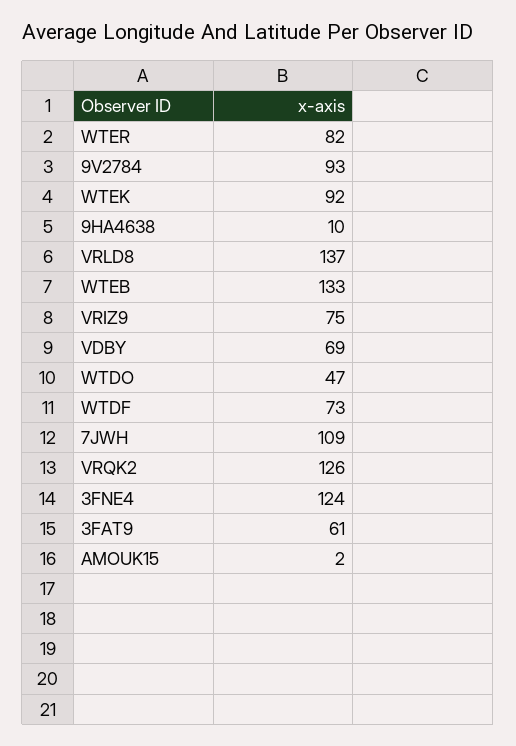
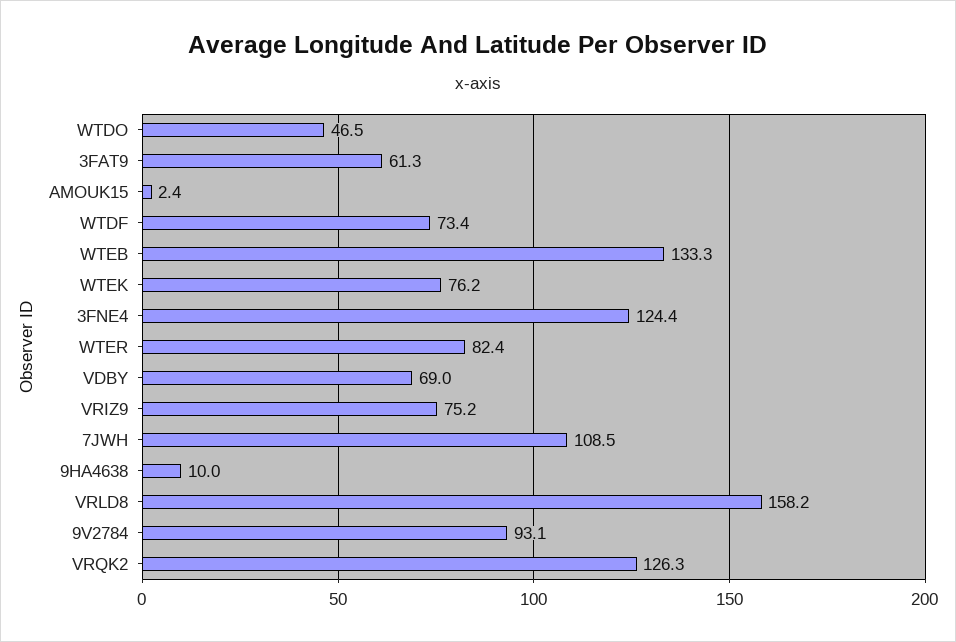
  {
    "WTER": 82.4,
    "9V2784": 93.1,
-   "WTEK": 92,
+   "WTEK": 76.2,
    "9HA4638": 10,
-   "VRLD8": 137,
+   "VRLD8": 158.2,
    "WTEB": 133.3,
    "VRIZ9": 75.2,
    "VDBY": 69,
    "WTDO": 46.5,
    "WTDF": 73.4,
    "7JWH": 108.5,
    "VRQK2": 126.3,
    "3FNE4": 124.4,
    "3FAT9": 61.3,
    "AMOUK15": 2.4
  }

